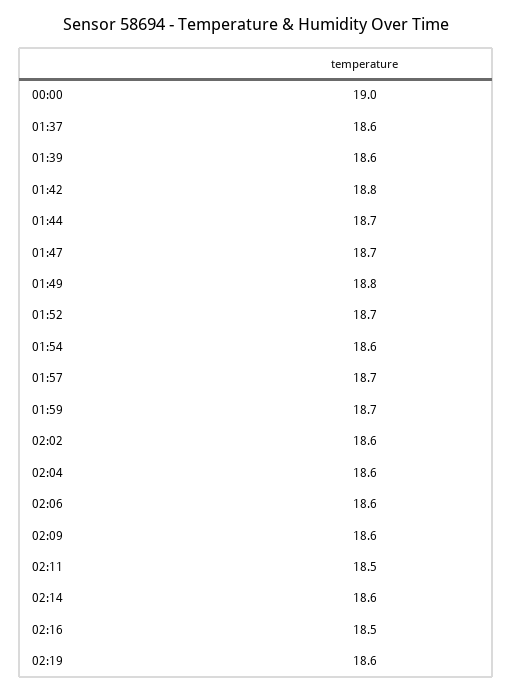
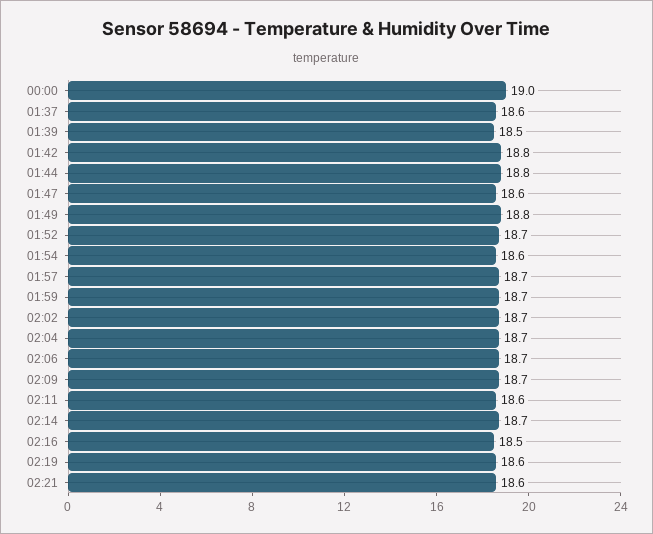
  {
    "00:00": 19,
    "01:37": 18.6,
-   "01:39": 18.6,
+   "01:39": 18.5,
    "01:42": 18.8,
-   "01:44": 18.7,
+   "01:44": 18.8,
-   "01:47": 18.7,
+   "01:47": 18.6,
    "01:49": 18.8,
    "01:52": 18.7,
    "01:54": 18.6,
    "01:57": 18.7,
    "01:59": 18.7,
-   "02:02": 18.6,
+   "02:02": 18.7,
-   "02:04": 18.6,
+   "02:04": 18.7,
-   "02:06": 18.6,
+   "02:06": 18.7,
-   "02:09": 18.6,
+   "02:09": 18.7,
-   "02:11": 18.5,
+   "02:11": 18.6,
-   "02:14": 18.6,
+   "02:14": 18.7,
    "02:16": 18.5,
-   "02:19": 18.6
+   "02:19": 18.6,
+   "02:21": 18.6
  }

